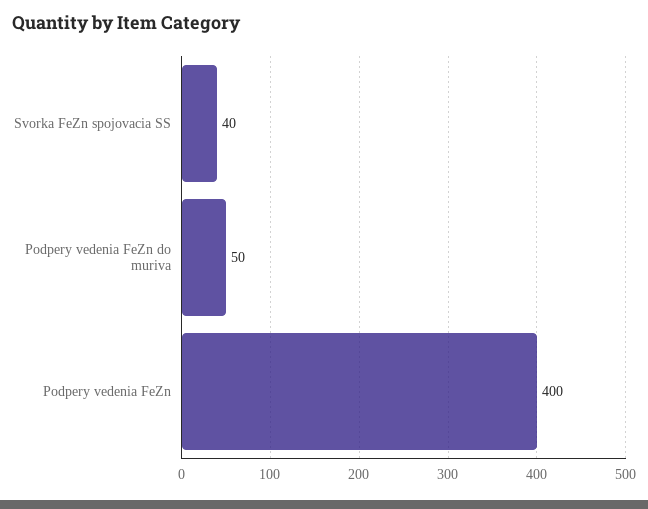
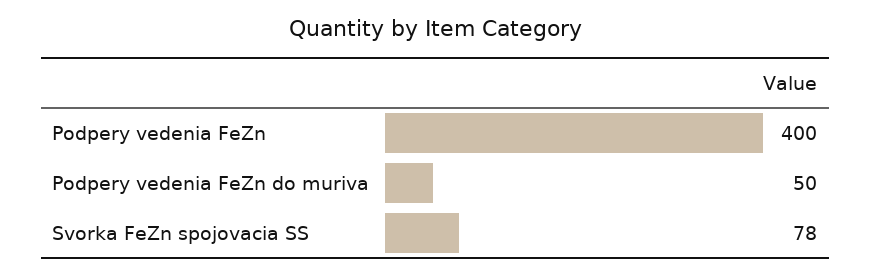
  {
-   "Svorka FeZn spojovacia SS": 40,
+   "Svorka FeZn spojovacia SS": 78,
    "Podpery vedenia FeZn do muriva": 50,
    "Podpery vedenia FeZn": 400
  }

